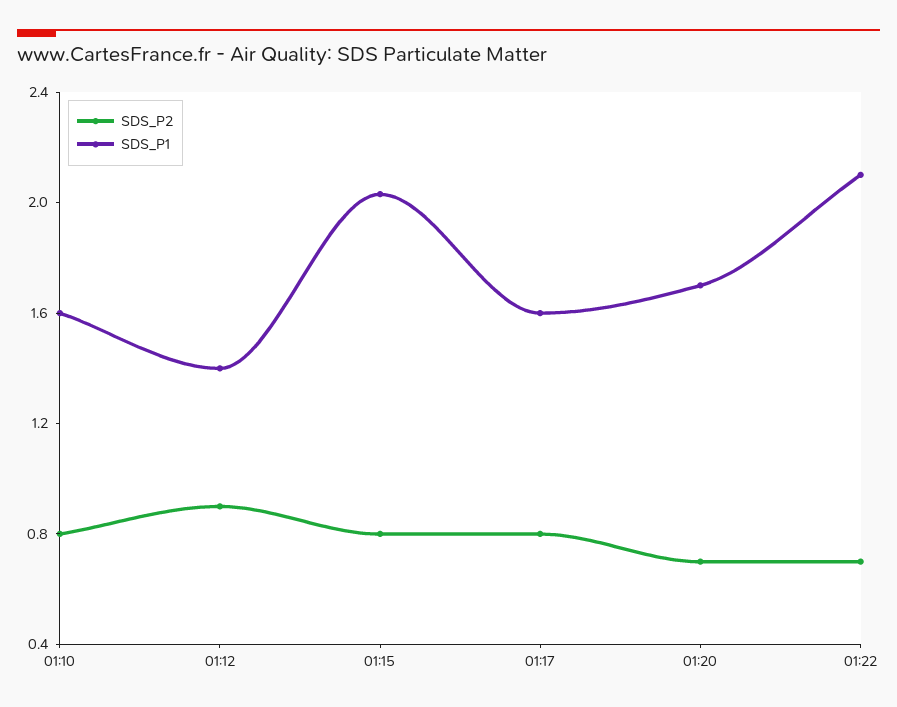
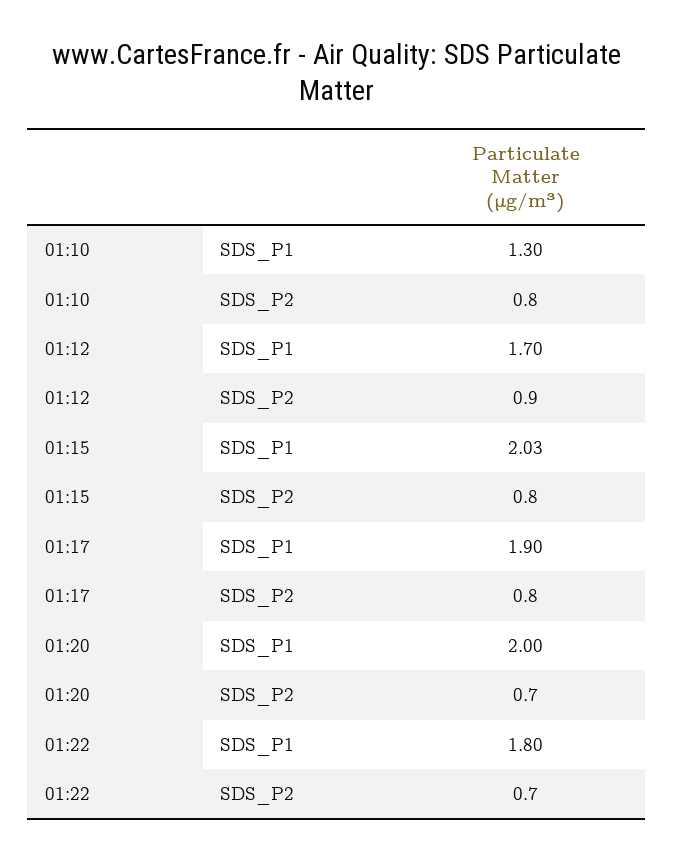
  {
    "SDS_P2": {
      "01:10": 0.8,
      "01:12": 0.9,
      "01:15": 0.8,
      "01:17": 0.8,
      "01:20": 0.7,
      "01:22": 0.7
    },
    "SDS_P1": {
-     "01:10": 1.6,
+     "01:10": 1.3,
-     "01:12": 1.4,
+     "01:12": 1.7,
      "01:15": 2.03,
-     "01:17": 1.6,
+     "01:17": 1.9,
-     "01:20": 1.7,
+     "01:20": 2,
-     "01:22": 2.1
+     "01:22": 1.8
    }
  }

